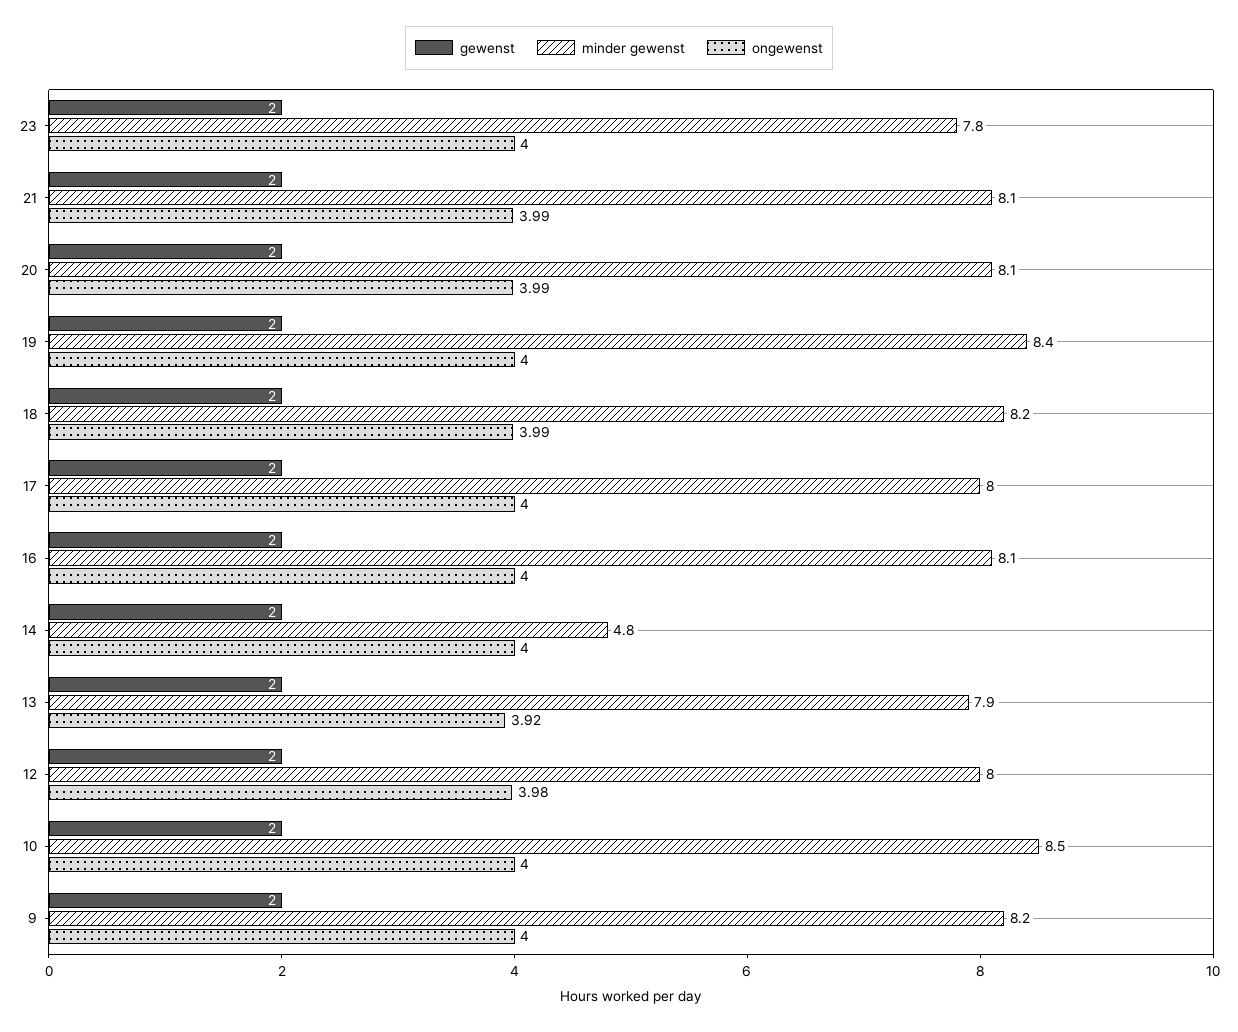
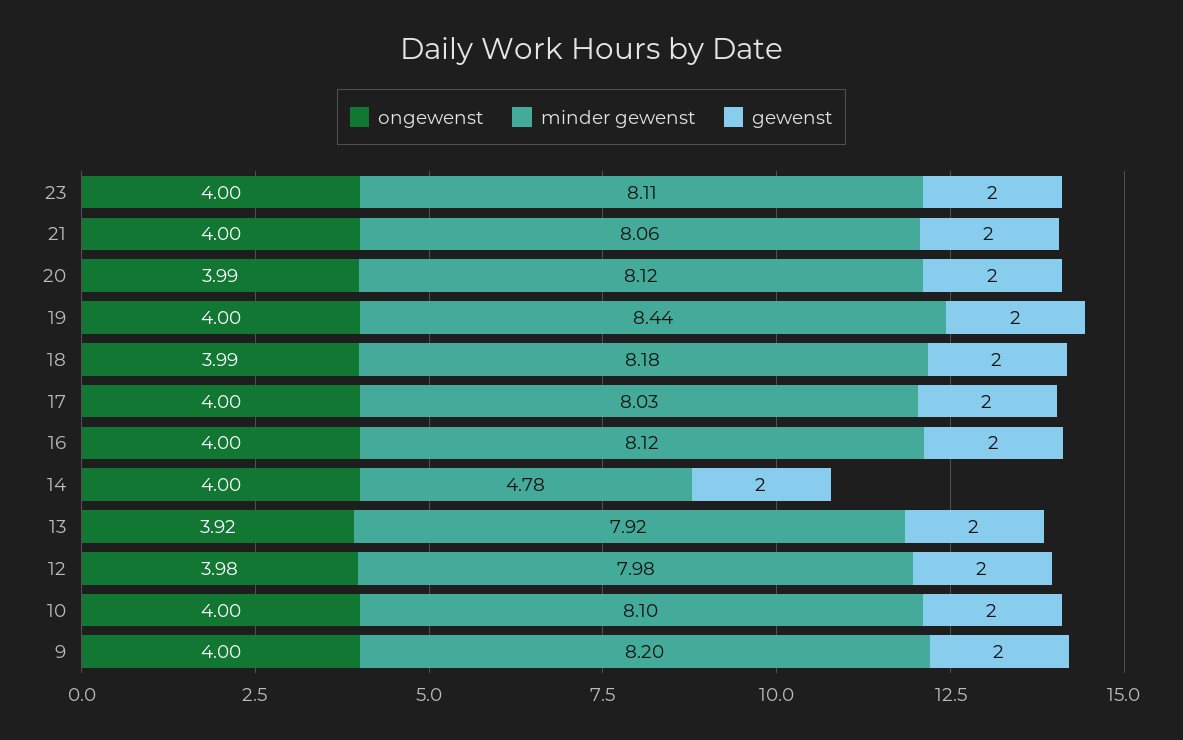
  {
    "gewenst": {
      "23": 2,
      "21": 2,
      "20": 2,
      "19": 2,
      "18": 2,
      "17": 2,
      "16": 2,
      "14": 2,
      "13": 2,
      "12": 2,
      "10": 2,
      "9": 2
    },
    "minder gewenst": {
-     "23": 7.8,
+     "23": 8.11,
      "21": 8.06,
      "20": 8.12,
      "19": 8.44,
      "18": 8.18,
      "17": 8.03,
      "16": 8.12,
      "14": 4.78,
      "13": 7.92,
      "12": 7.98,
-     "10": 8.5,
+     "10": 8.1,
      "9": 8.2
    },
    "ongewenst": {
      "23": 4,
-     "21": 3.99,
+     "21": 4,
      "20": 3.99,
      "19": 4,
      "18": 3.99,
      "17": 4,
      "16": 4,
      "14": 4,
      "13": 3.92,
      "12": 3.98,
      "10": 4,
      "9": 4
    }
  }

